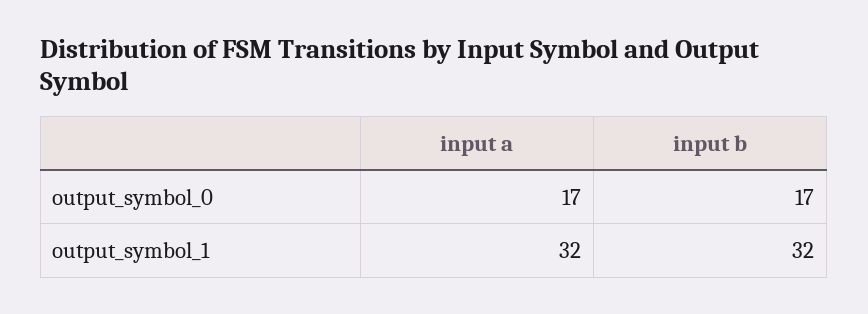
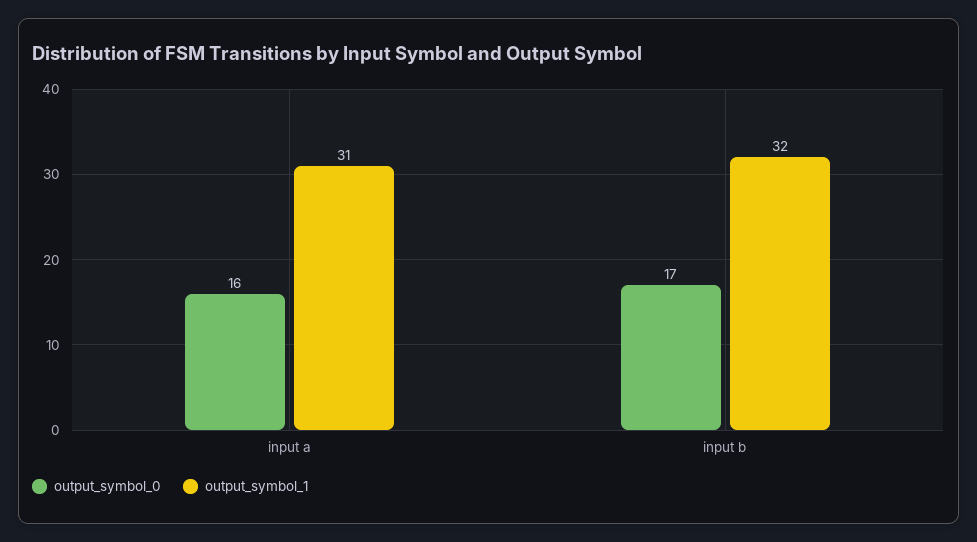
  {
    "output_symbol_0": {
-     "input a": 17,
+     "input a": 16,
      "input b": 17
    },
    "output_symbol_1": {
-     "input a": 32,
+     "input a": 31,
      "input b": 32
    }
  }

